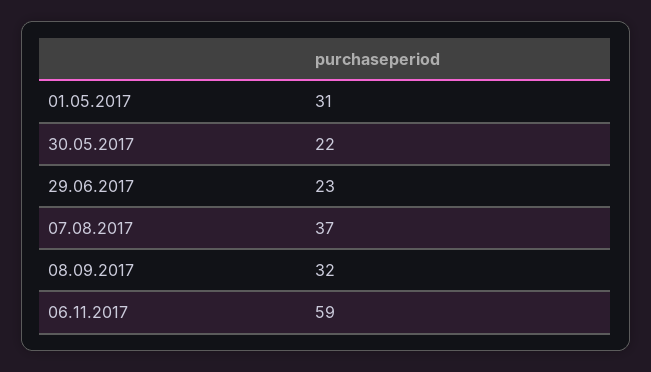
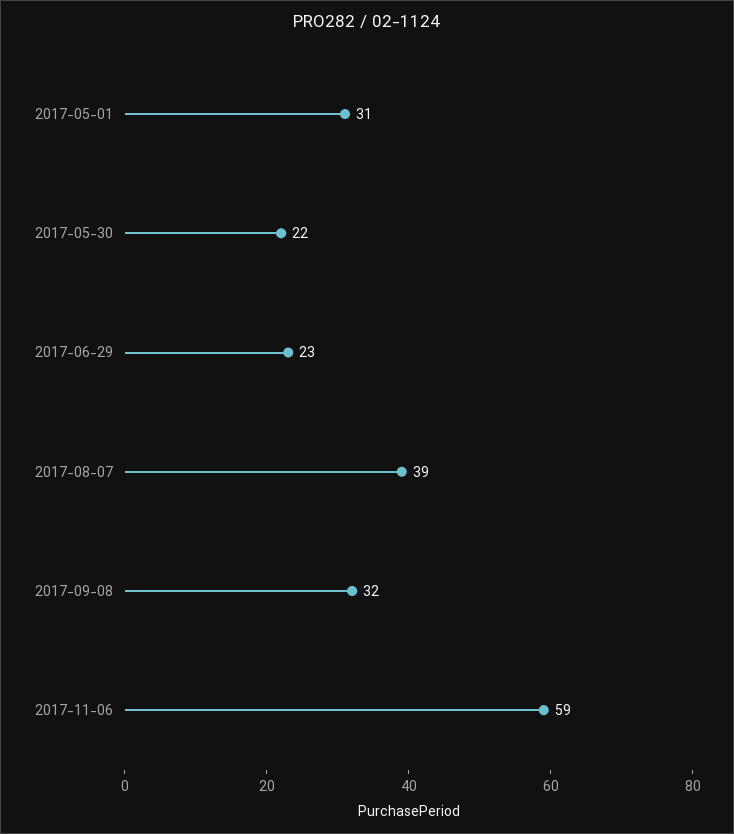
  {
    "01.05.2017": 31,
    "30.05.2017": 22,
    "29.06.2017": 23,
-   "07.08.2017": 37,
+   "07.08.2017": 39,
    "08.09.2017": 32,
    "06.11.2017": 59
  }

